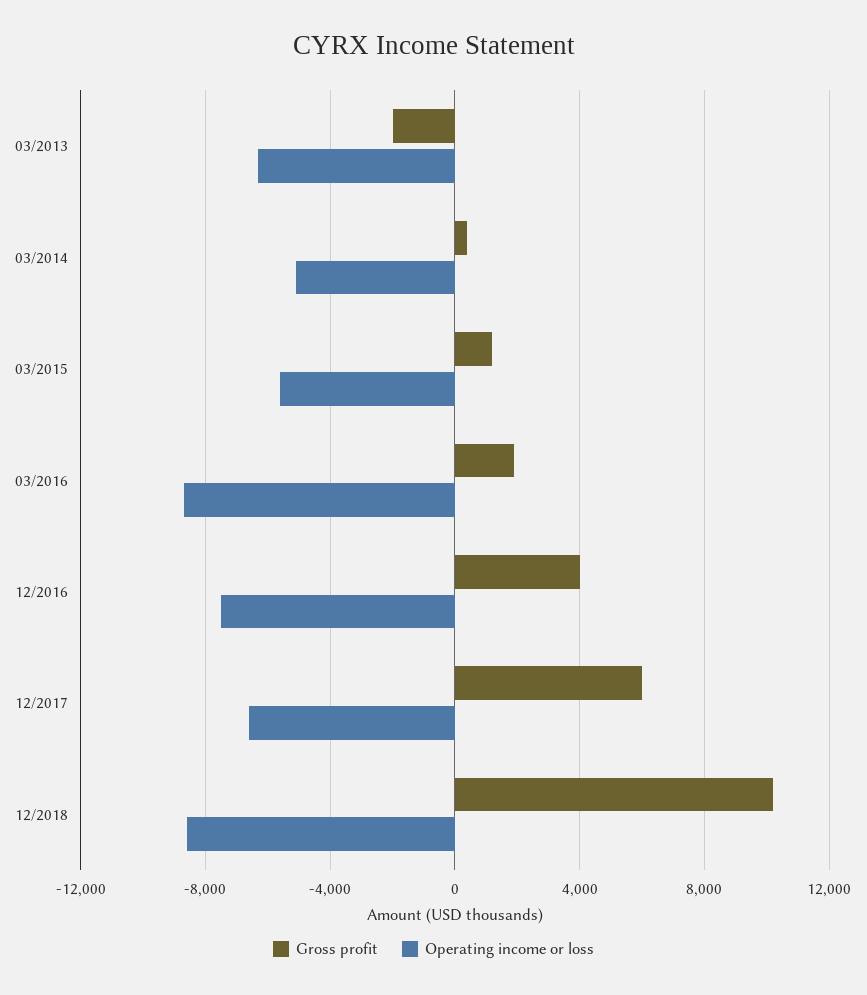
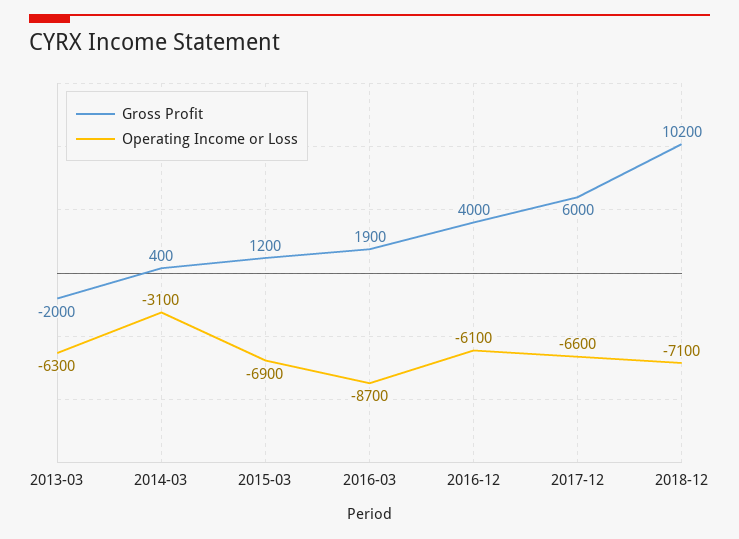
  {
    "Gross profit": {
      "03/2013": -2000,
      "03/2014": 400,
      "03/2015": 1200,
      "03/2016": 1900,
      "12/2016": 4000,
      "12/2017": 6000,
      "12/2018": 10200
    },
    "Operating income or loss": {
      "03/2013": -6300,
-     "03/2014": -5000,
+     "03/2014": -3100,
-     "03/2015": -5500,
+     "03/2015": -6900,
      "03/2016": -8700,
-     "12/2016": -7500,
+     "12/2016": -6100,
      "12/2017": -6600,
-     "12/2018": -8500
+     "12/2018": -7100
    }
  }

